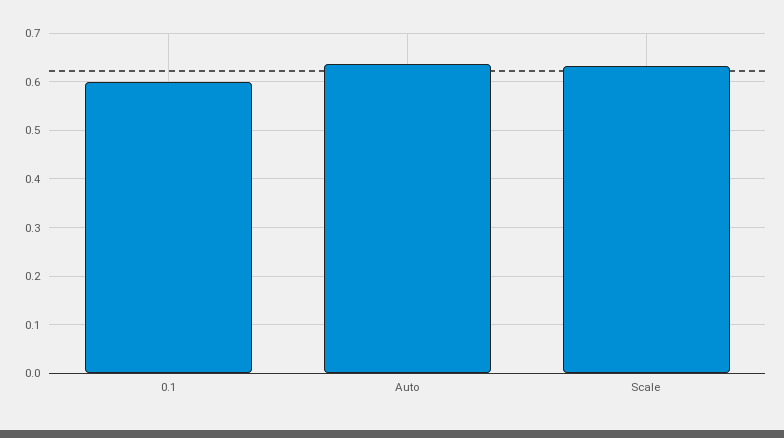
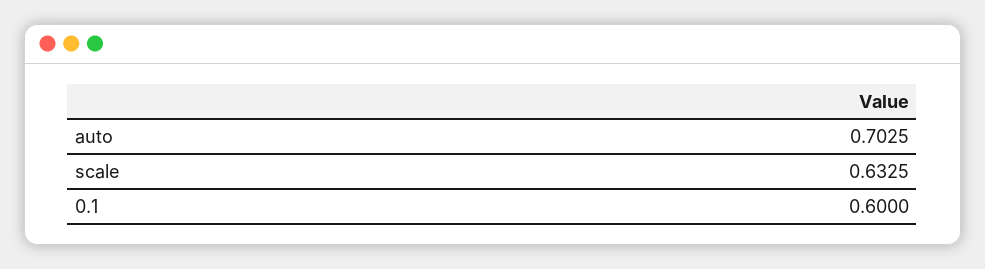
  {
    "0.1": 0.6,
-   "Auto": 0.64,
+   "Auto": 0.7025,
    "Scale": 0.6325
  }

